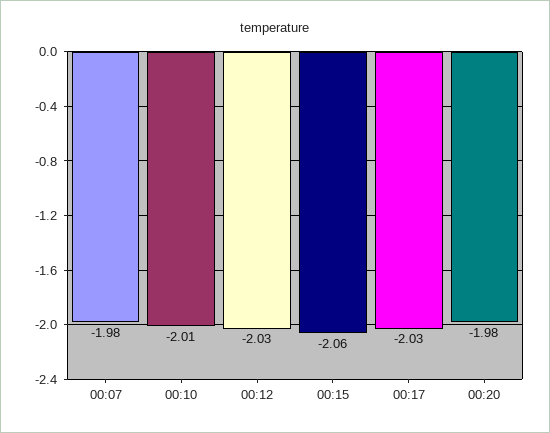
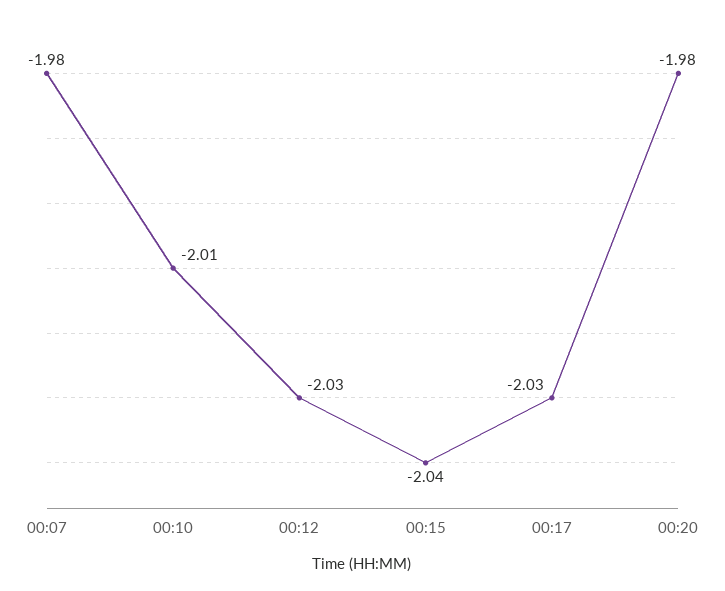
  {
    "00:07": -1.98,
    "00:10": -2.01,
    "00:12": -2.03,
-   "00:15": -2.06,
+   "00:15": -2.04,
    "00:17": -2.03,
    "00:20": -1.98
  }

